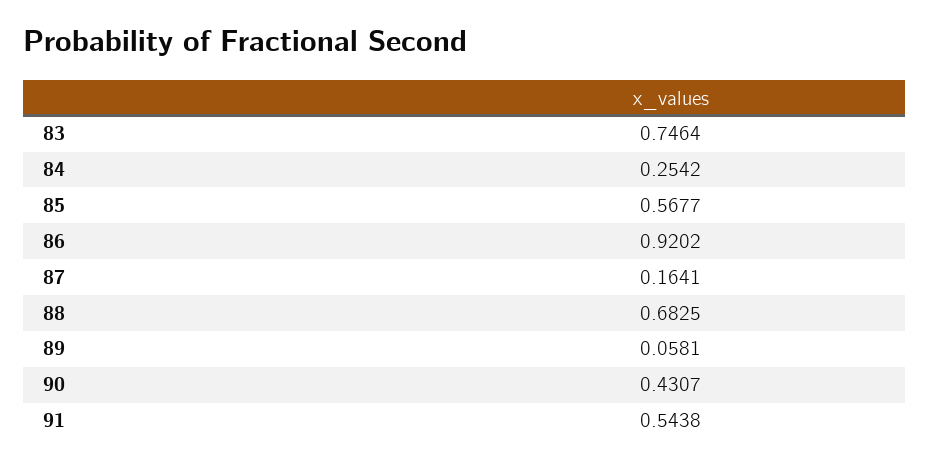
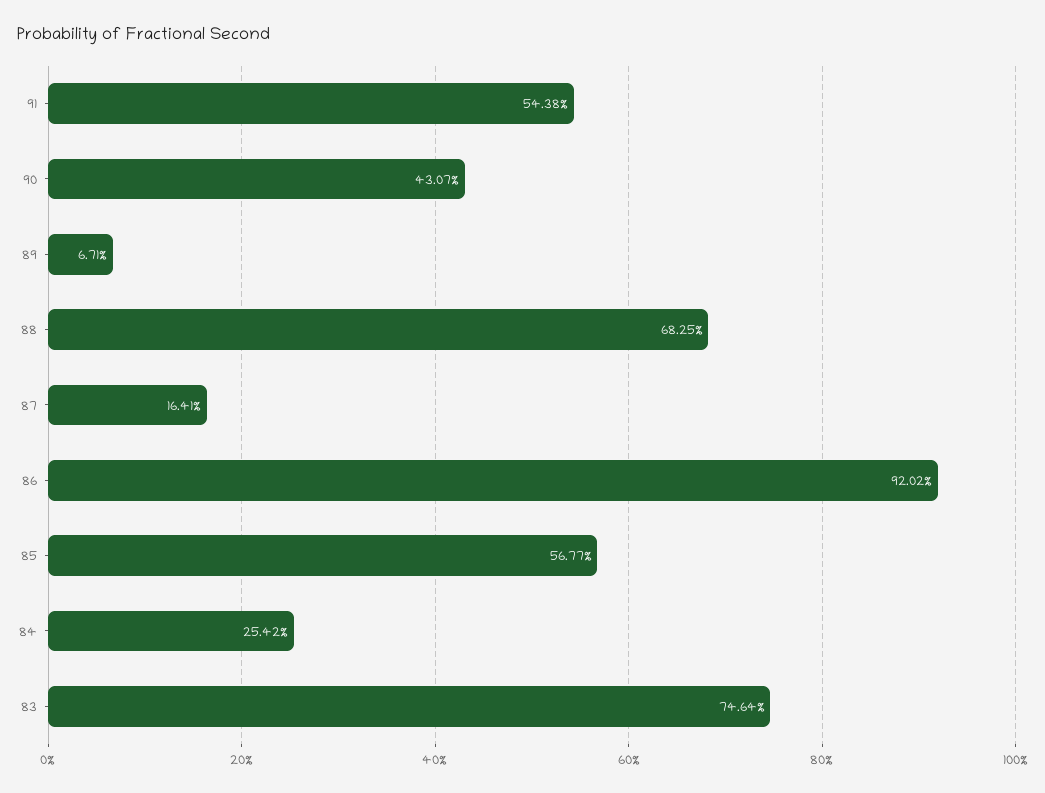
  {
    "83": 0.7464,
    "84": 0.2542,
    "85": 0.5677,
    "86": 0.9202,
    "87": 0.1641,
    "88": 0.6825,
-   "89": 0.0581,
+   "89": 0.0671,
    "90": 0.4307,
    "91": 0.5438
  }

